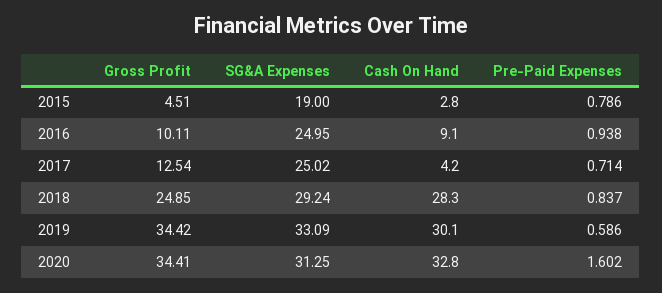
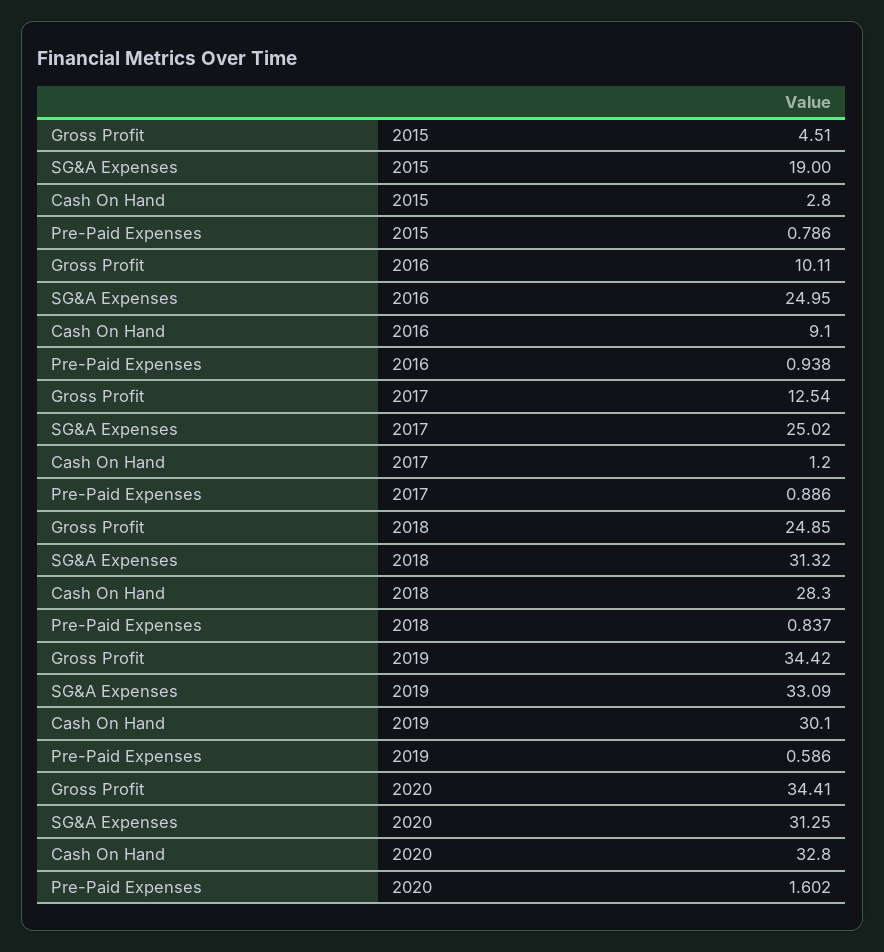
  {
    "Gross Profit": {
      "2015": 4.51,
      "2016": 10.11,
      "2017": 12.54,
      "2018": 24.85,
      "2019": 34.42,
      "2020": 34.41
    },
    "SG&A Expenses": {
      "2015": 19,
      "2016": 24.95,
      "2017": 25.02,
-     "2018": 29.24,
+     "2018": 31.32,
      "2019": 33.09,
      "2020": 31.25
    },
    "Cash On Hand": {
      "2015": 2.8,
      "2016": 9.1,
-     "2017": 4.2,
+     "2017": 1.2,
      "2018": 28.3,
      "2019": 30.1,
      "2020": 32.8
    },
    "Pre-Paid Expenses": {
      "2015": 0.786,
      "2016": 0.938,
-     "2017": 0.714,
+     "2017": 0.886,
      "2018": 0.837,
      "2019": 0.586,
      "2020": 1.602
    }
  }

